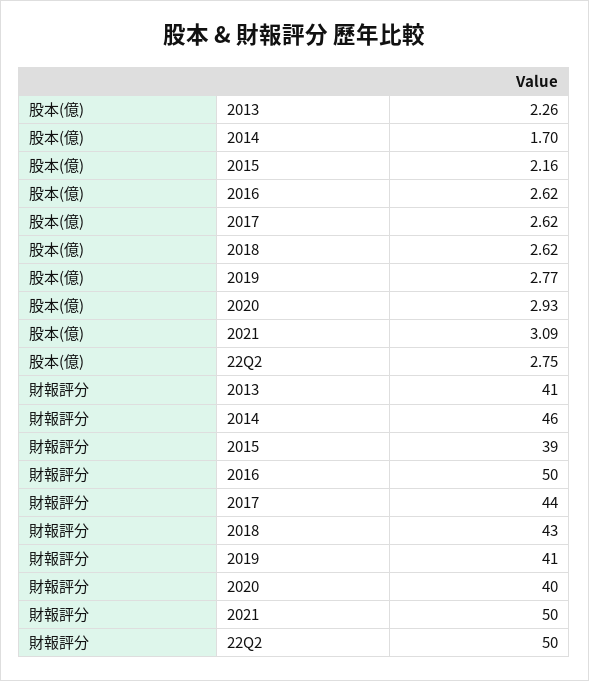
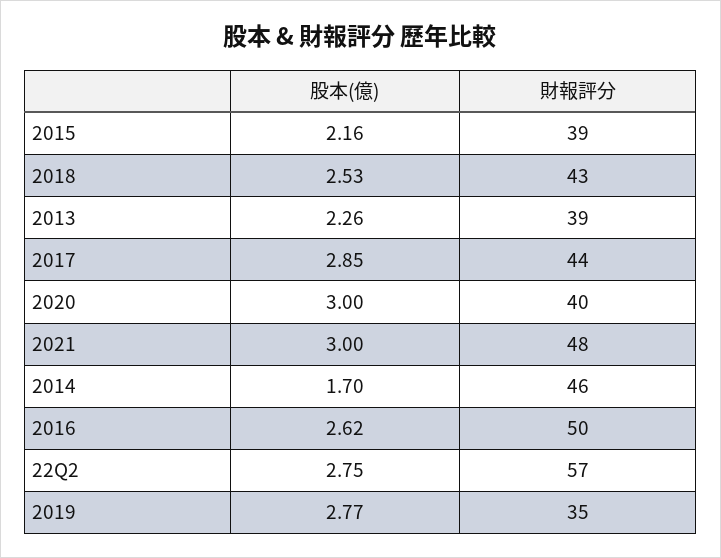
  {
    "股本(億)": {
      "2013": 2.26,
      "2014": 1.7,
      "2015": 2.16,
      "2016": 2.62,
-     "2017": 2.62,
+     "2017": 2.85,
-     "2018": 2.62,
+     "2018": 2.53,
      "2019": 2.77,
-     "2020": 2.93,
+     "2020": 3,
-     "2021": 3.09,
+     "2021": 3,
      "22Q2": 2.75
    },
    "財報評分": {
-     "2013": 41,
+     "2013": 39,
      "2014": 46,
      "2015": 39,
      "2016": 50,
      "2017": 44,
      "2018": 43,
-     "2019": 41,
+     "2019": 35,
      "2020": 40,
-     "2021": 50,
+     "2021": 48,
-     "22Q2": 50
+     "22Q2": 57
    }
  }

